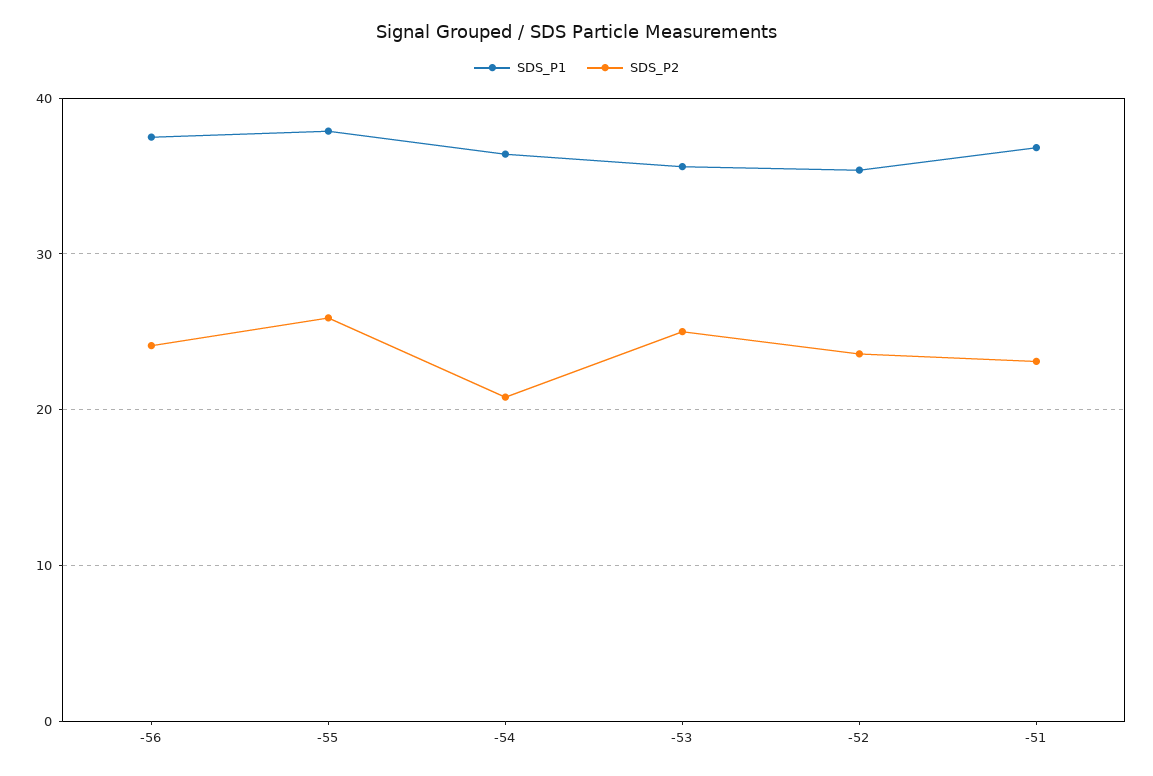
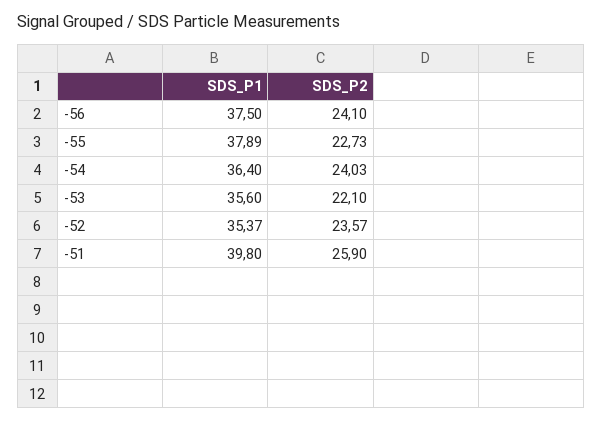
  {
    "SDS_P1": {
      "-56": 37.5,
      "-55": 37.89,
      "-54": 36.4,
      "-53": 35.6,
      "-52": 35.37,
-     "-51": 37
+     "-51": 39.8
    },
    "SDS_P2": {
      "-56": 24.1,
-     "-55": 26,
+     "-55": 22.73,
-     "-54": 21,
+     "-54": 24.03,
-     "-53": 25,
+     "-53": 22.1,
      "-52": 23.57,
-     "-51": 23
+     "-51": 25.9
    }
  }

